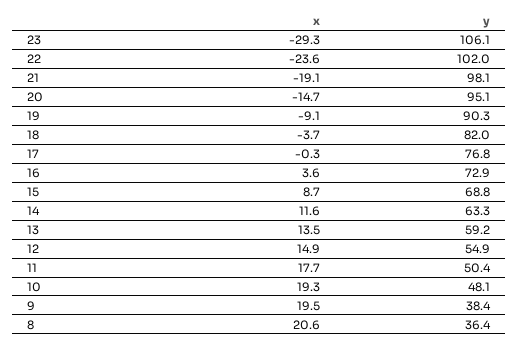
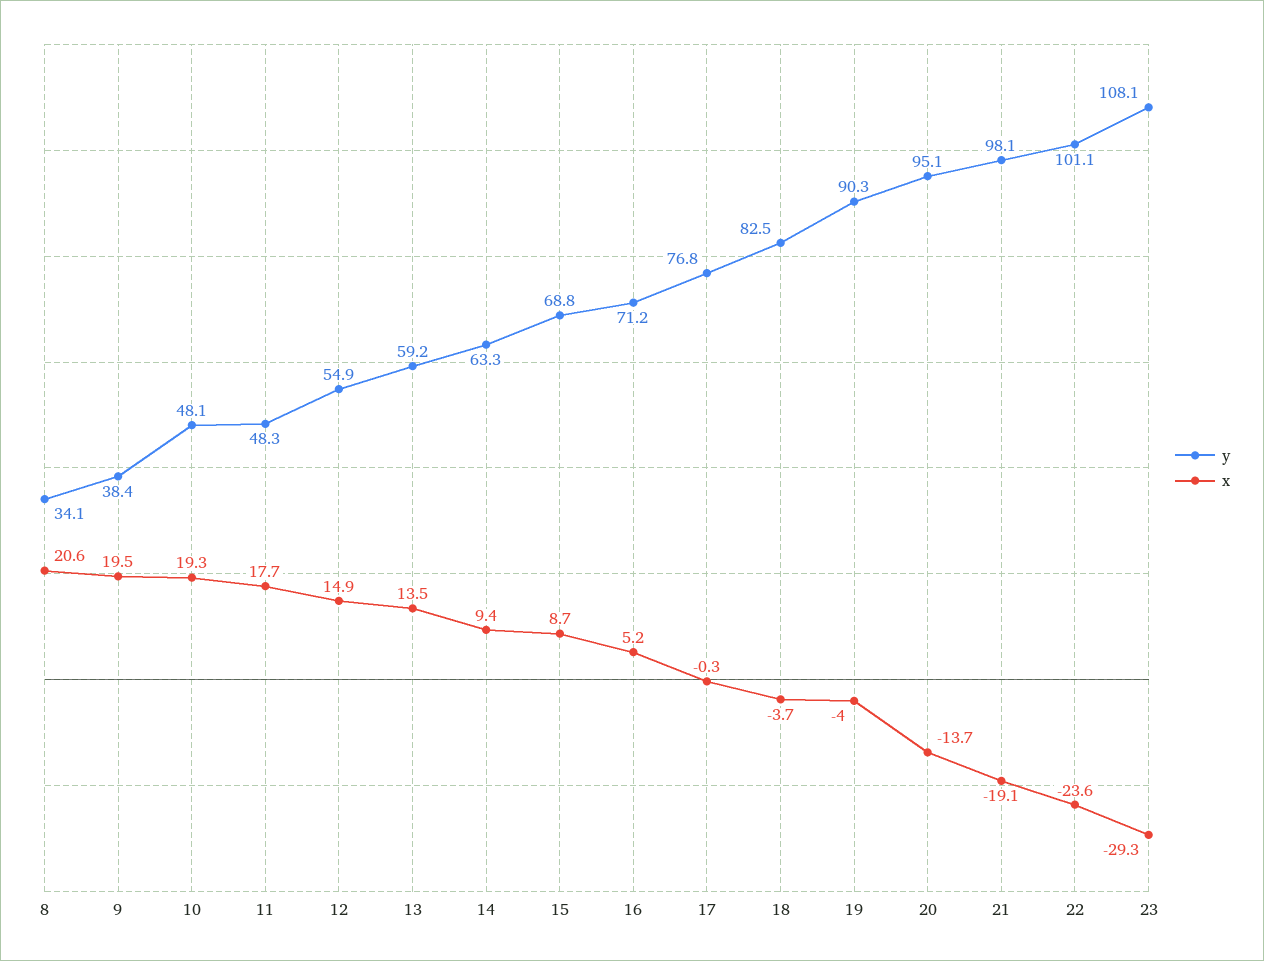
  {
    "x": {
      "23": -29.3,
      "22": -23.6,
      "21": -19.1,
-     "20": -14.7,
+     "20": -13.7,
-     "19": -9.1,
+     "19": -4,
      "18": -3.7,
      "17": -0.3,
-     "16": 3.6,
+     "16": 5.2,
      "15": 8.7,
-     "14": 11.6,
+     "14": 9.4,
      "13": 13.5,
      "12": 14.9,
      "11": 17.7,
      "10": 19.3,
      "9": 19.5,
      "8": 20.6
    },
    "y": {
-     "23": 106.1,
+     "23": 108.1,
-     "22": 102,
+     "22": 101.1,
      "21": 98.1,
      "20": 95.1,
      "19": 90.3,
-     "18": 82,
+     "18": 82.5,
      "17": 76.8,
-     "16": 72.9,
+     "16": 71.2,
      "15": 68.8,
      "14": 63.3,
      "13": 59.2,
      "12": 54.9,
-     "11": 50.4,
+     "11": 48.3,
      "10": 48.1,
      "9": 38.4,
-     "8": 36.4
+     "8": 34.1
    }
  }

